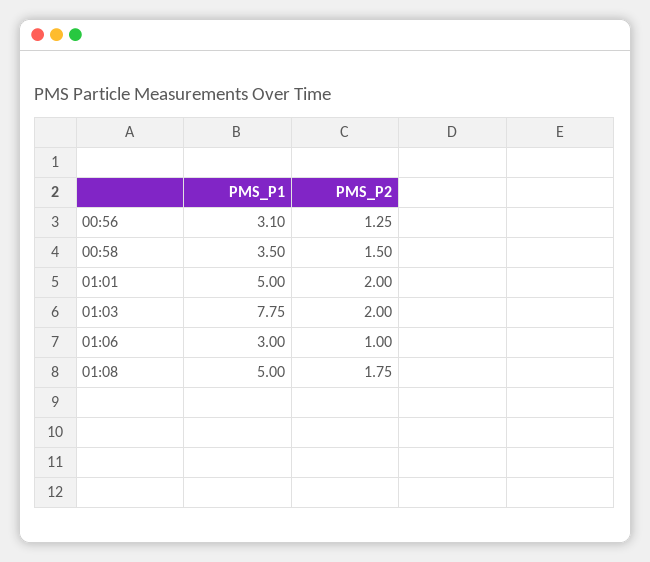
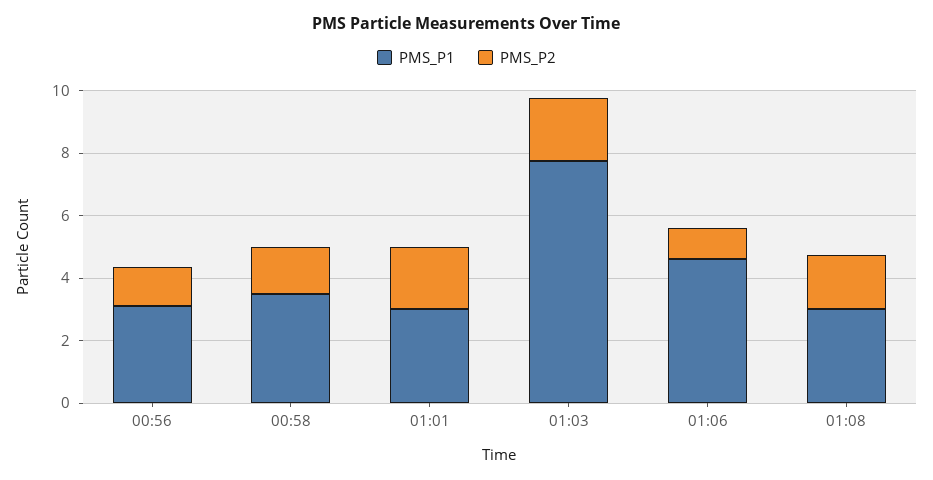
  {
    "PMS_P1": {
      "00:56": 3.1,
      "00:58": 3.5,
-     "01:01": 5,
+     "01:01": 3,
      "01:03": 7.75,
-     "01:06": 3,
+     "01:06": 4.5,
-     "01:08": 5
+     "01:08": 3
    },
    "PMS_P2": {
      "00:56": 1.25,
      "00:58": 1.5,
      "01:01": 2,
      "01:03": 2,
      "01:06": 1,
      "01:08": 1.75
    }
  }

